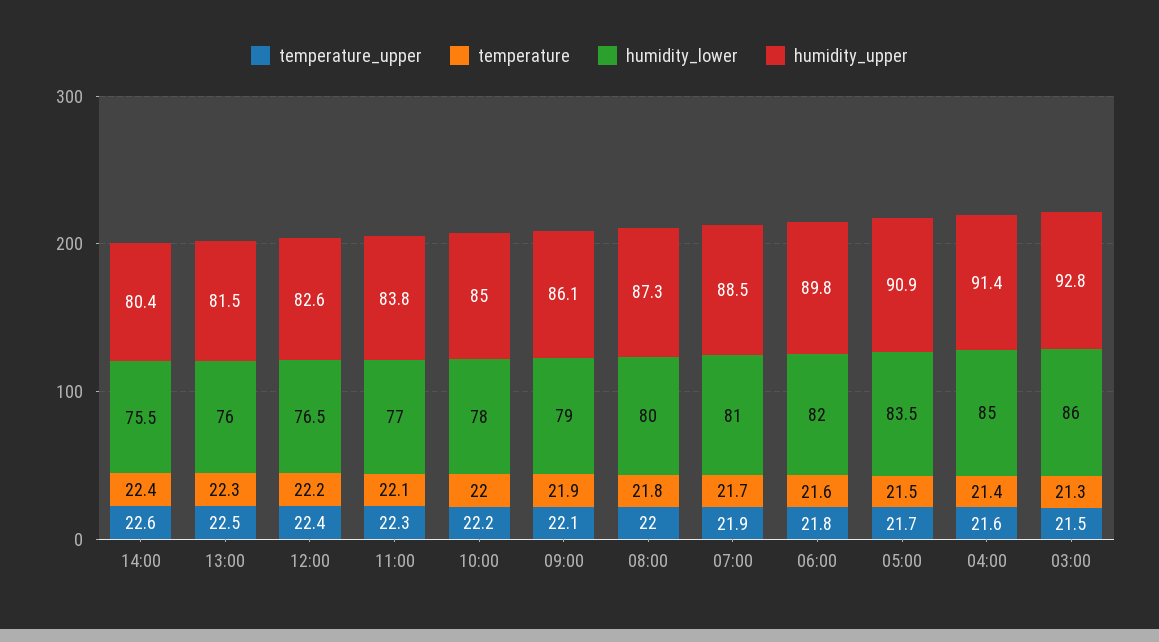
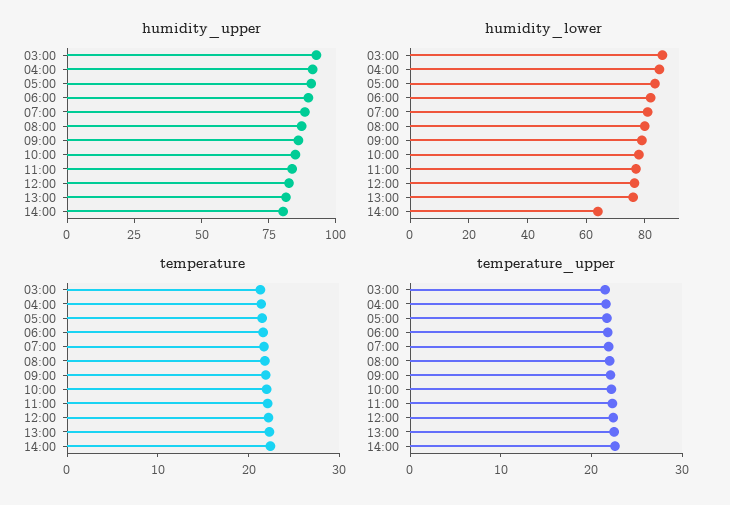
  {
    "temperature_upper": {
      "14:00": 22.6,
      "13:00": 22.5,
      "12:00": 22.4,
      "11:00": 22.3,
      "10:00": 22.2,
      "09:00": 22.1,
      "08:00": 22,
      "07:00": 21.9,
      "06:00": 21.8,
      "05:00": 21.7,
      "04:00": 21.6,
      "03:00": 21.5
    },
    "temperature": {
      "14:00": 22.4,
      "13:00": 22.3,
      "12:00": 22.2,
      "11:00": 22.1,
      "10:00": 22,
      "09:00": 21.9,
      "08:00": 21.8,
      "07:00": 21.7,
      "06:00": 21.6,
      "05:00": 21.5,
      "04:00": 21.4,
      "03:00": 21.3
    },
    "humidity_lower": {
-     "14:00": 75.5,
+     "14:00": 65,
      "13:00": 76,
      "12:00": 76.5,
      "11:00": 77,
      "10:00": 78,
      "09:00": 79,
      "08:00": 80,
      "07:00": 81,
      "06:00": 82,
      "05:00": 83.5,
      "04:00": 85,
      "03:00": 86
    },
    "humidity_upper": {
      "14:00": 80.4,
      "13:00": 81.5,
      "12:00": 82.6,
      "11:00": 83.8,
      "10:00": 85,
      "09:00": 86.1,
      "08:00": 87.3,
      "07:00": 88.5,
      "06:00": 89.8,
      "05:00": 90.9,
      "04:00": 91.4,
      "03:00": 92.8
    }
  }

